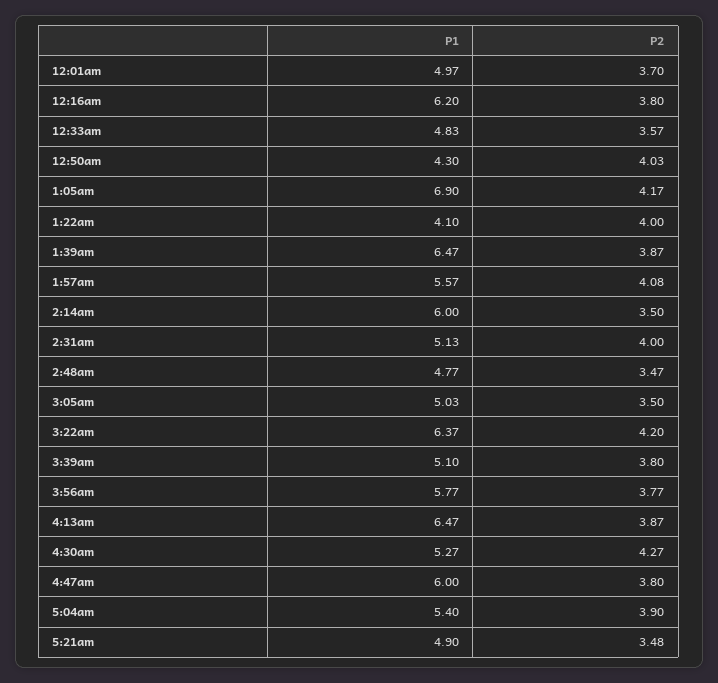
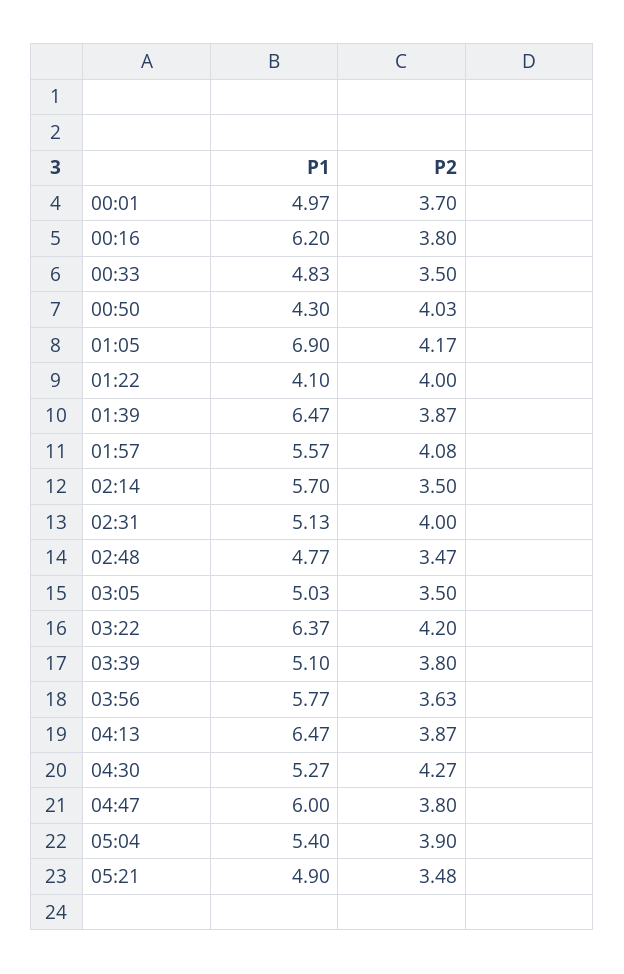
  {
    "P1": {
      "12:01am": 4.97,
      "12:16am": 6.2,
      "12:33am": 4.83,
      "12:50am": 4.3,
      "1:05am": 6.9,
      "1:22am": 4.1,
      "1:39am": 6.47,
      "1:57am": 5.57,
-     "2:14am": 6,
+     "2:14am": 5.7,
      "2:31am": 5.13,
      "2:48am": 4.77,
      "3:05am": 5.03,
      "3:22am": 6.37,
      "3:39am": 5.1,
      "3:56am": 5.77,
      "4:13am": 6.47,
      "4:30am": 5.27,
      "4:47am": 6,
      "5:04am": 5.4,
      "5:21am": 4.9
    },
    "P2": {
      "12:01am": 3.7,
      "12:16am": 3.8,
-     "12:33am": 3.57,
+     "12:33am": 3.5,
      "12:50am": 4.03,
      "1:05am": 4.17,
      "1:22am": 4,
      "1:39am": 3.87,
      "1:57am": 4.08,
      "2:14am": 3.5,
      "2:31am": 4,
      "2:48am": 3.47,
      "3:05am": 3.5,
      "3:22am": 4.2,
      "3:39am": 3.8,
-     "3:56am": 3.77,
+     "3:56am": 3.63,
      "4:13am": 3.87,
      "4:30am": 4.27,
      "4:47am": 3.8,
      "5:04am": 3.9,
      "5:21am": 3.48
    }
  }

